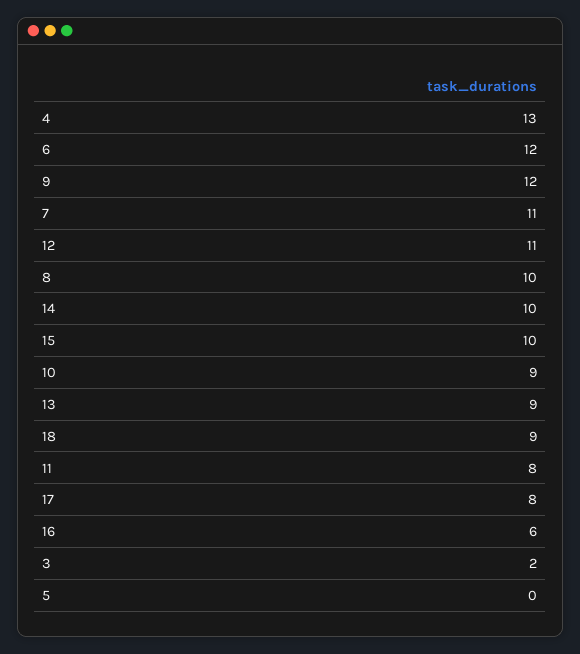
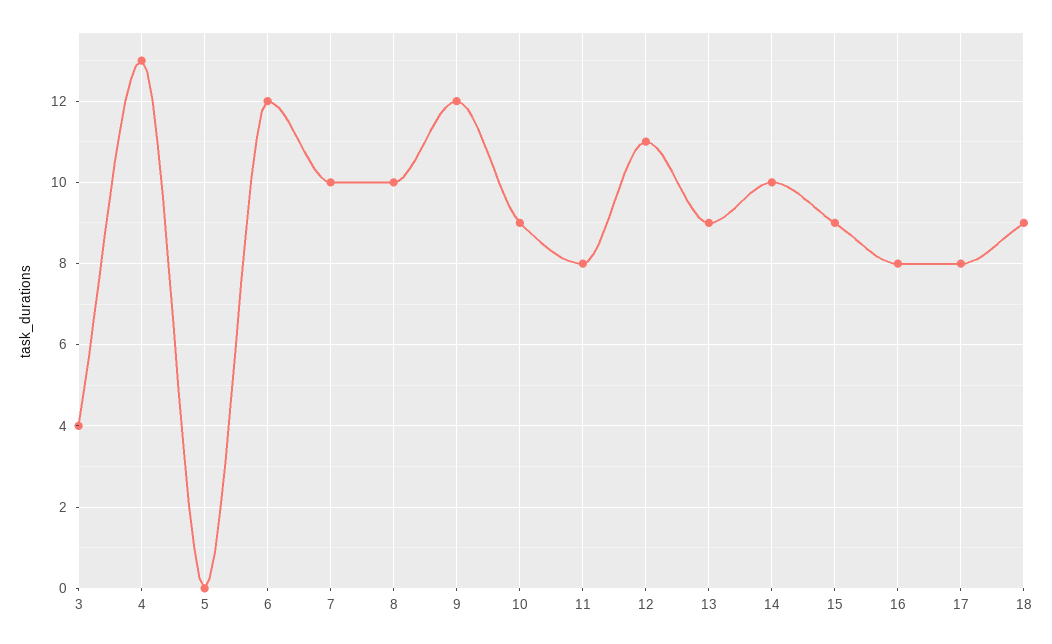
  {
    "4": 13,
    "6": 12,
    "9": 12,
-   "7": 11,
+   "7": 10,
    "12": 11,
    "8": 10,
    "14": 10,
-   "15": 10,
+   "15": 9,
    "10": 9,
    "13": 9,
    "18": 9,
    "11": 8,
    "17": 8,
-   "16": 6,
+   "16": 8,
-   "3": 2,
+   "3": 4,
    "5": 0
  }

